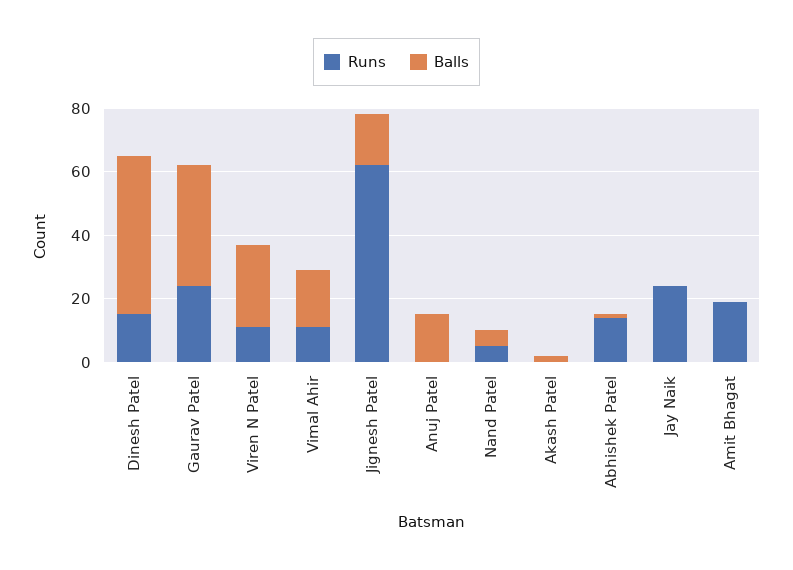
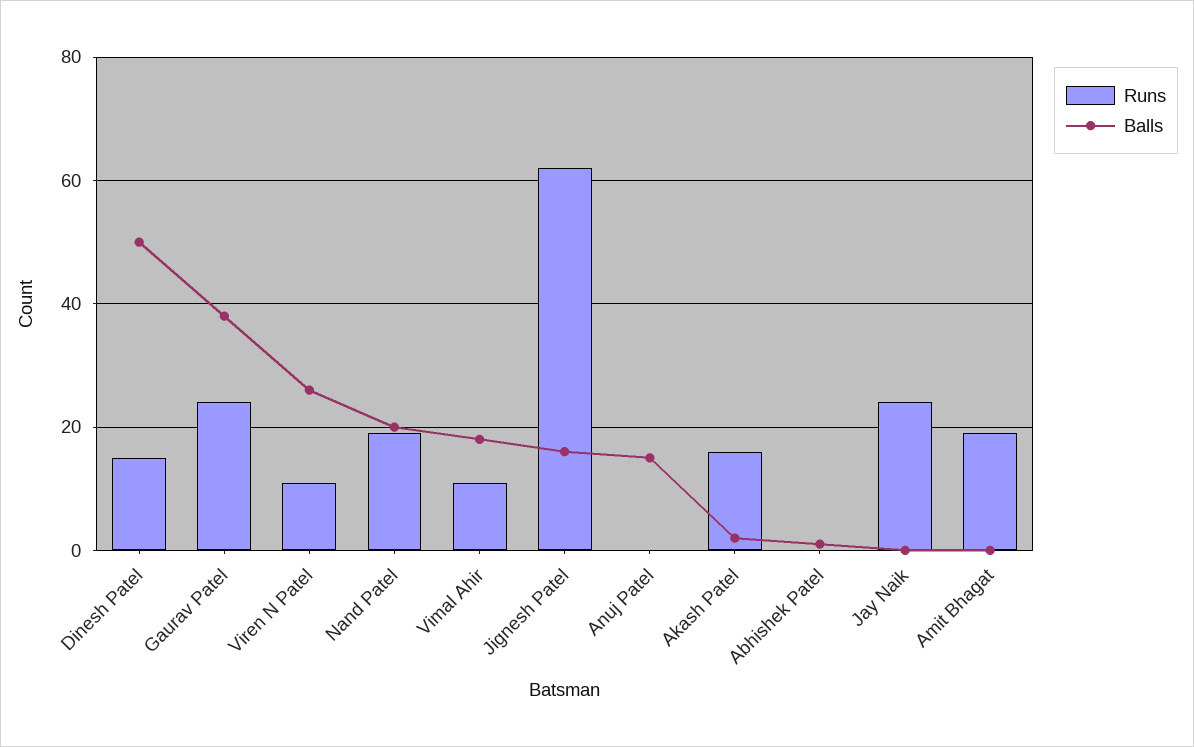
  {
    "Runs": {
      "Dinesh Patel": 15,
      "Gaurav Patel": 25,
      "Viren N Patel": 10,
      "Vimal Ahir": 10,
      "Jignesh Patel": 60,
      "Anuj Patel": 0,
-     "Nand Patel": 5,
+     "Nand Patel": 20,
-     "Akash Patel": 0,
+     "Akash Patel": 15,
-     "Abhishek Patel": 15,
+     "Abhishek Patel": 0,
      "Jay Naik": 25,
      "Amit Bhagat": 20
    },
    "Balls": {
      "Dinesh Patel": 50,
      "Gaurav Patel": 40,
      "Viren N Patel": 25,
      "Vimal Ahir": 20,
      "Jignesh Patel": 15,
      "Anuj Patel": 15,
-     "Nand Patel": 5,
+     "Nand Patel": 20,
      "Akash Patel": 0,
      "Abhishek Patel": 0,
      "Jay Naik": 0,
      "Amit Bhagat": 0
    }
  }

